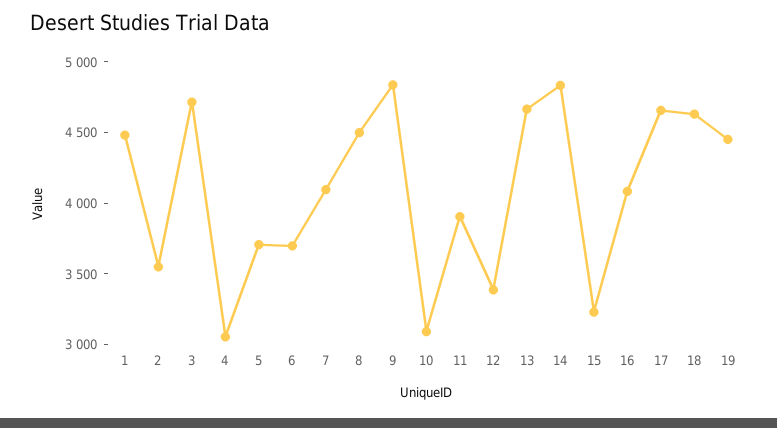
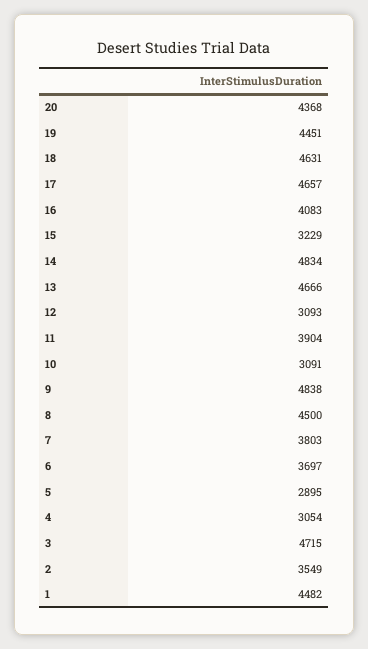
  {
    "1": 4482,
    "2": 3549,
    "3": 4715,
    "4": 3054,
-   "5": 3700,
+   "5": 2895,
    "6": 3697,
-   "7": 4100,
+   "7": 3803,
    "8": 4500,
    "9": 4838,
    "10": 3091,
    "11": 3904,
-   "12": 3400,
+   "12": 3093,
    "13": 4666,
    "14": 4834,
    "15": 3229,
    "16": 4083,
    "17": 4657,
    "18": 4631,
-   "19": 4451
+   "19": 4451,
+   "20": 4368
  }

